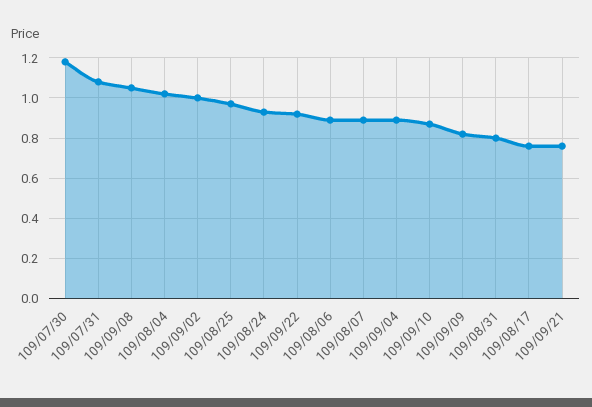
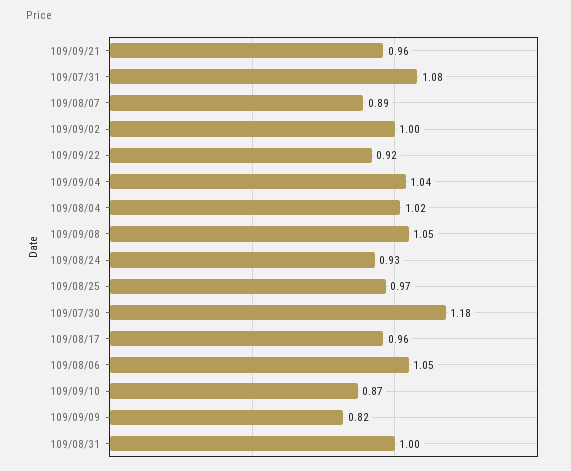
  {
    "109/07/30": 1.18,
    "109/07/31": 1.08,
    "109/09/08": 1.05,
    "109/08/04": 1.02,
    "109/09/02": 1,
    "109/08/25": 0.97,
    "109/08/24": 0.93,
    "109/09/22": 0.92,
-   "109/08/06": 0.9,
+   "109/08/06": 1.05,
    "109/08/07": 0.89,
-   "109/09/04": 0.9,
+   "109/09/04": 1.04,
    "109/09/10": 0.87,
    "109/09/09": 0.82,
-   "109/08/31": 0.8,
+   "109/08/31": 1,
-   "109/08/17": 0.75,
+   "109/08/17": 0.96,
-   "109/09/21": 0.75
+   "109/09/21": 0.96
  }

